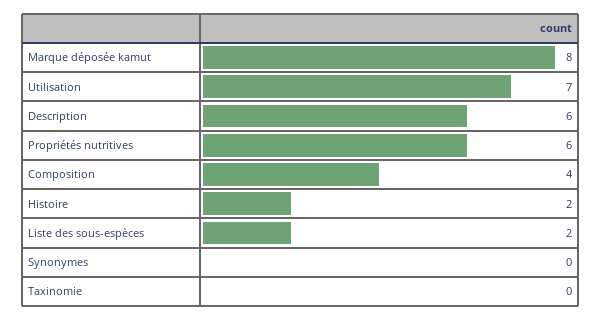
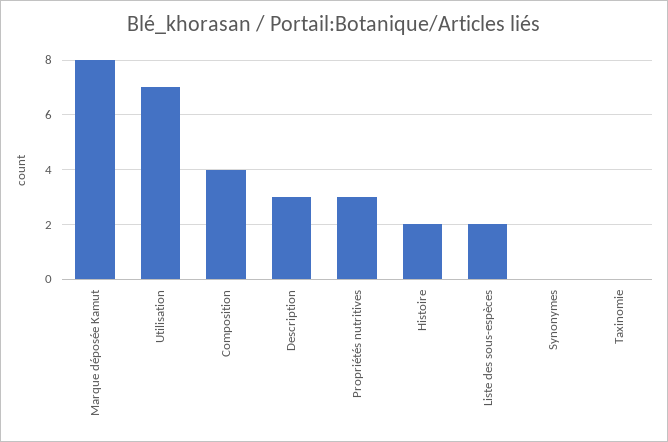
  {
    "Marque déposée kamut": 8,
    "Utilisation": 7,
-   "Description": 6,
+   "Description": 3,
-   "Propriétés nutritives": 6,
+   "Propriétés nutritives": 3,
    "Composition": 4,
    "Histoire": 2,
    "Liste des sous-espèces": 2,
    "Synonymes": 0,
    "Taxinomie": 0
  }

